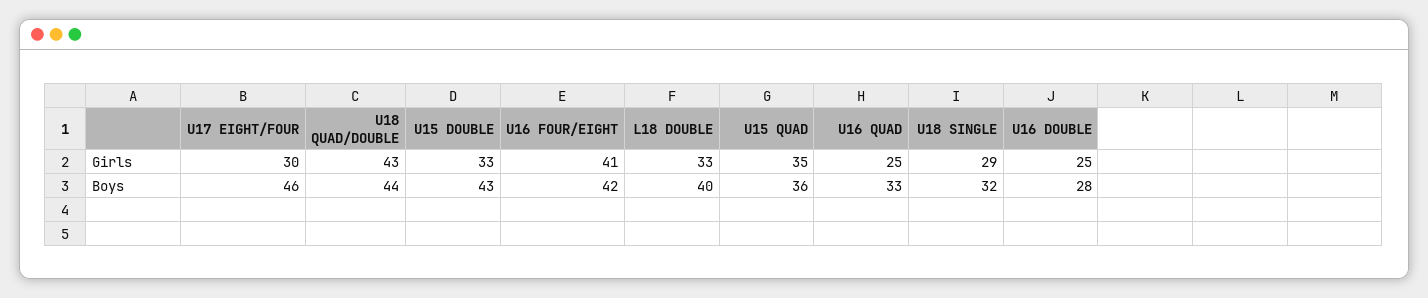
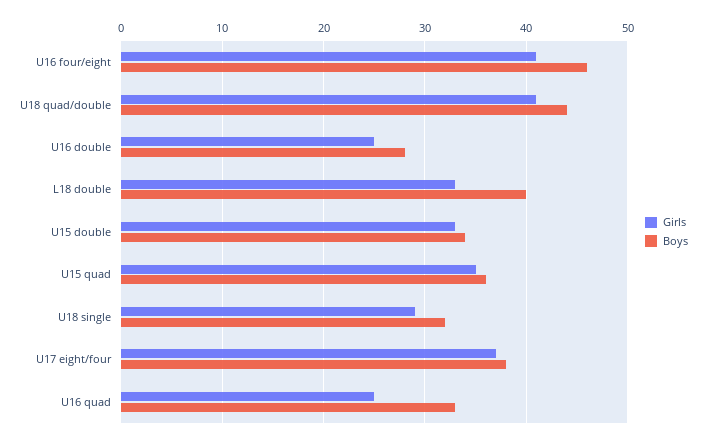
  {
    "Girls": {
-     "U17 EIGHT/FOUR": 30,
+     "U17 EIGHT/FOUR": 37,
-     "U18 QUAD/DOUBLE": 43,
+     "U18 QUAD/DOUBLE": 41,
      "U15 DOUBLE": 33,
      "U16 FOUR/EIGHT": 41,
      "L18 DOUBLE": 33,
      "U15 QUAD": 35,
      "U16 QUAD": 25,
      "U18 SINGLE": 29,
      "U16 DOUBLE": 25
    },
    "Boys": {
-     "U17 EIGHT/FOUR": 46,
+     "U17 EIGHT/FOUR": 38,
      "U18 QUAD/DOUBLE": 44,
-     "U15 DOUBLE": 43,
+     "U15 DOUBLE": 34,
-     "U16 FOUR/EIGHT": 42,
+     "U16 FOUR/EIGHT": 46,
      "L18 DOUBLE": 40,
      "U15 QUAD": 36,
      "U16 QUAD": 33,
      "U18 SINGLE": 32,
      "U16 DOUBLE": 28
    }
  }

